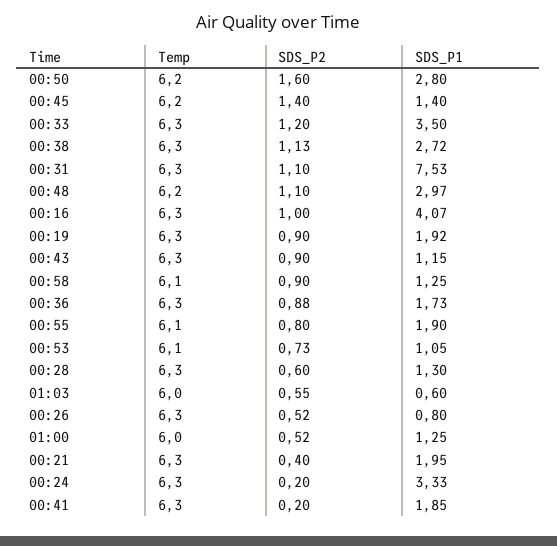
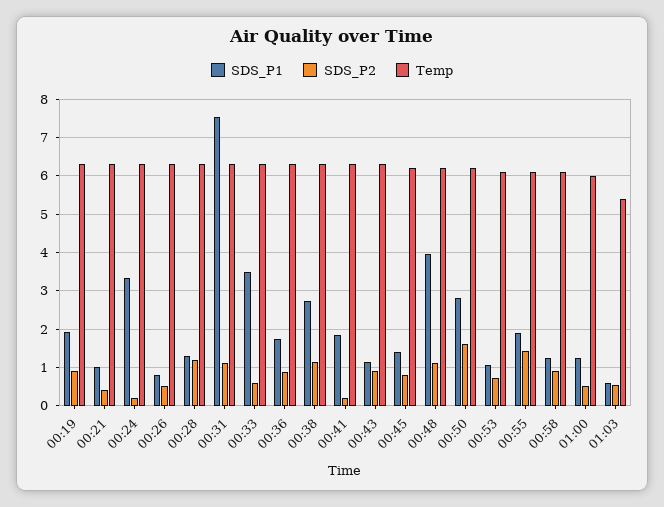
  {
    "Temp": {
      "00:50": 6.2,
      "00:45": 6.2,
      "00:33": 6.3,
      "00:38": 6.3,
      "00:31": 6.3,
      "00:48": 6.2,
-     "00:16": 6.3,
      "00:19": 6.3,
      "00:43": 6.3,
      "00:58": 6.1,
      "00:36": 6.3,
      "00:55": 6.1,
      "00:53": 6.1,
      "00:28": 6.3,
-     "01:03": 6,
+     "01:03": 5.4,
      "00:26": 6.3,
      "01:00": 6,
      "00:21": 6.3,
      "00:24": 6.3,
      "00:41": 6.3
    },
    "SDS_P2": {
      "00:50": 1.6,
-     "00:45": 1.4,
+     "00:45": 0.8,
-     "00:33": 1.2,
+     "00:33": 0.6,
      "00:38": 1.13,
      "00:31": 1.1,
      "00:48": 1.1,
-     "00:16": 1,
      "00:19": 0.9,
      "00:43": 0.9,
      "00:58": 0.9,
      "00:36": 0.88,
-     "00:55": 0.8,
+     "00:55": 1.4,
      "00:53": 0.73,
-     "00:28": 0.6,
+     "00:28": 1.2,
      "01:03": 0.55,
      "00:26": 0.52,
      "01:00": 0.52,
      "00:21": 0.4,
      "00:24": 0.2,
      "00:41": 0.2
    },
    "SDS_P1": {
      "00:50": 2.8,
      "00:45": 1.4,
      "00:33": 3.5,
      "00:38": 2.72,
      "00:31": 7.53,
-     "00:48": 2.97,
+     "00:48": 4,
-     "00:16": 4.07,
      "00:19": 1.92,
      "00:43": 1.15,
      "00:58": 1.25,
      "00:36": 1.73,
      "00:55": 1.9,
      "00:53": 1.05,
      "00:28": 1.3,
      "01:03": 0.6,
      "00:26": 0.8,
      "01:00": 1.25,
-     "00:21": 1.95,
+     "00:21": 1,
      "00:24": 3.33,
      "00:41": 1.85
    }
  }

